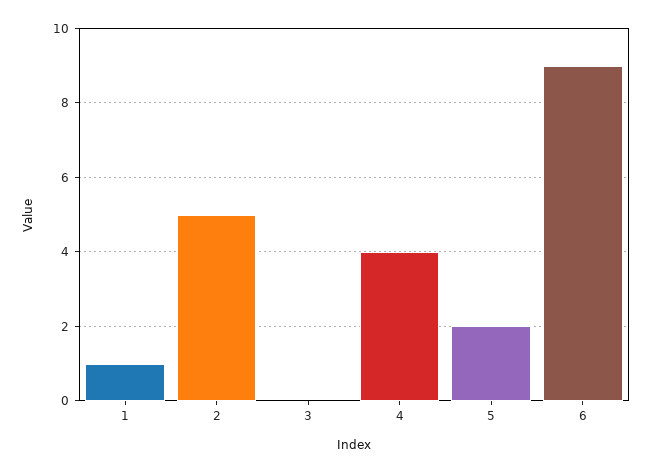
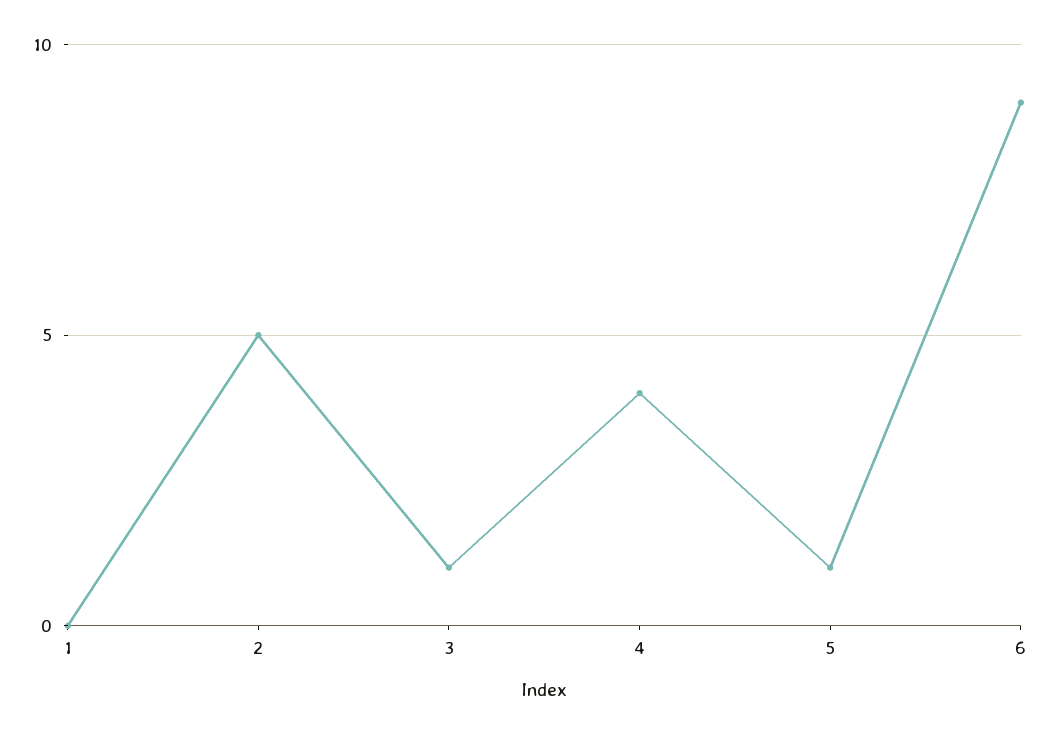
  {
-   "1": 1,
+   "1": 0,
    "2": 5,
-   "3": 0,
+   "3": 1,
    "4": 4,
-   "5": 2,
+   "5": 1,
    "6": 9
  }

